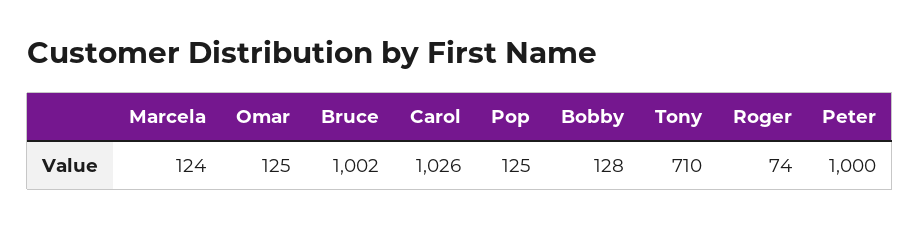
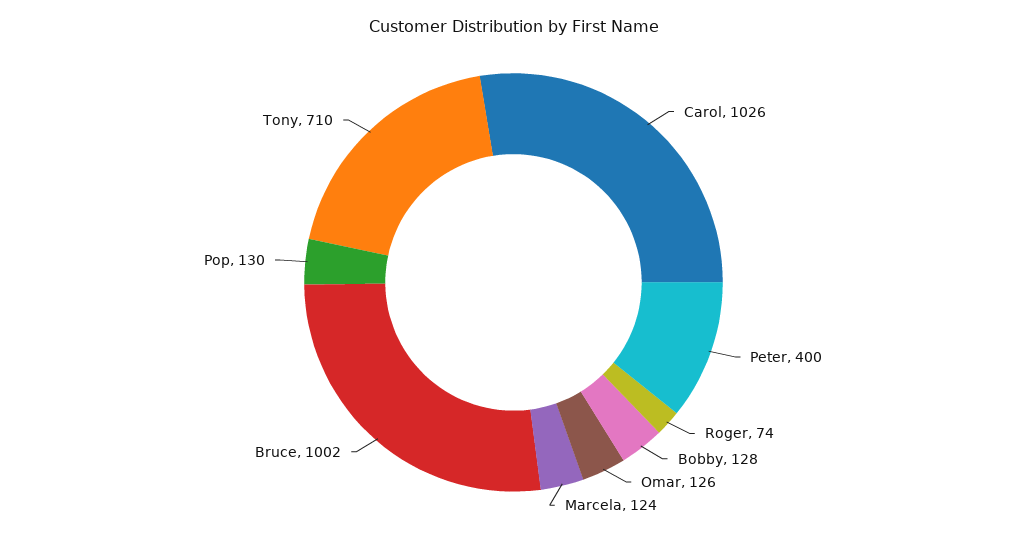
  {
    "Marcela": 124,
-   "Omar": 125,
+   "Omar": 126,
    "Bruce": 1002,
    "Carol": 1026,
-   "Pop": 125,
+   "Pop": 130,
    "Bobby": 128,
    "Tony": 710,
    "Roger": 74,
-   "Peter": 1000
+   "Peter": 400
  }

